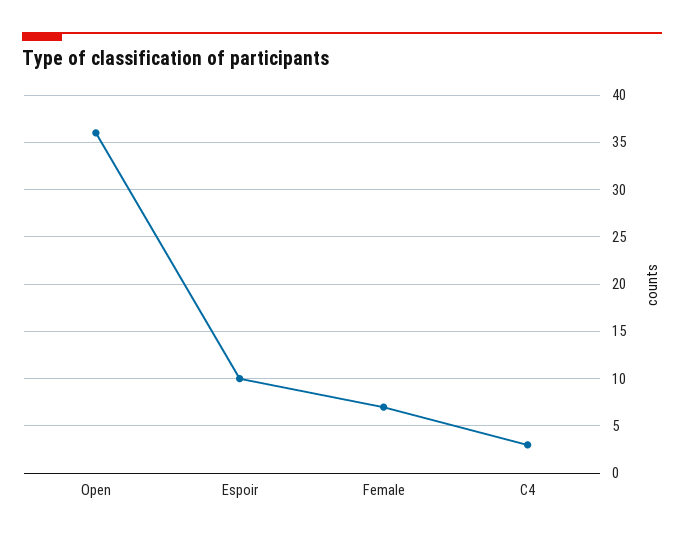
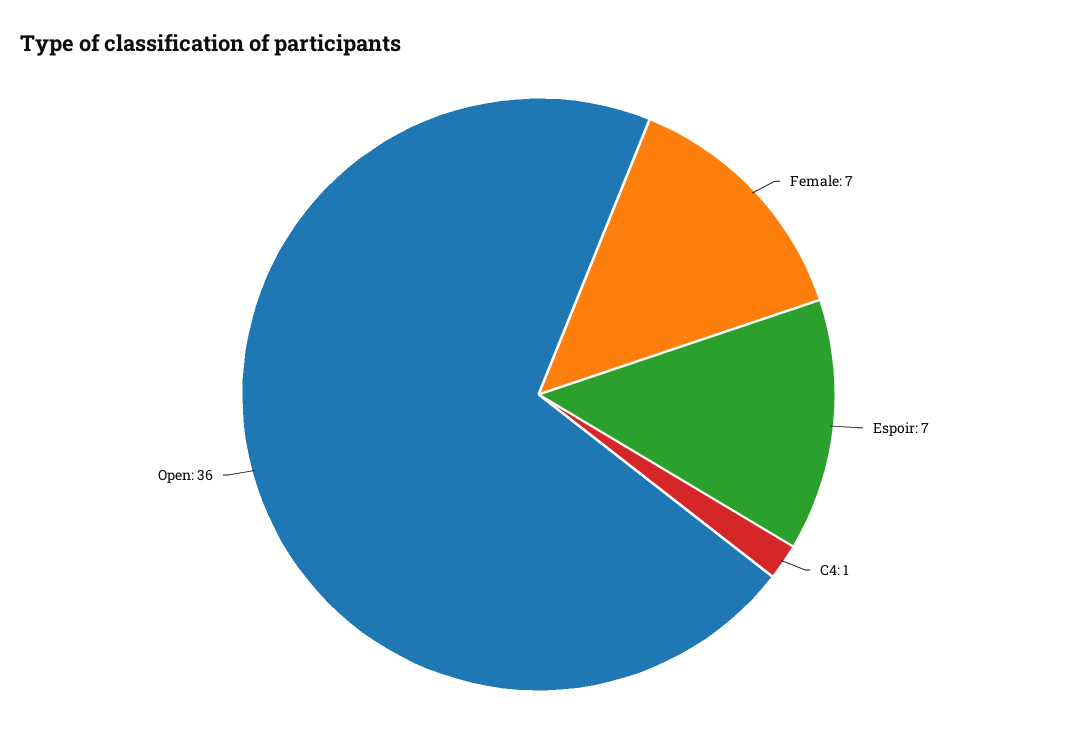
  {
    "Open": 36,
-   "Espoir": 10,
+   "Espoir": 7,
    "Female": 7,
-   "C4": 3
+   "C4": 1
  }

